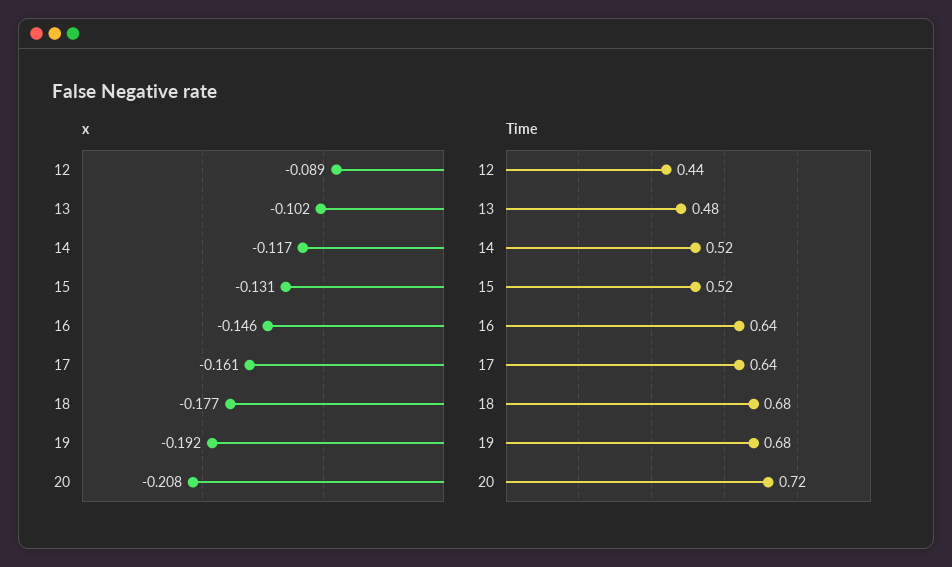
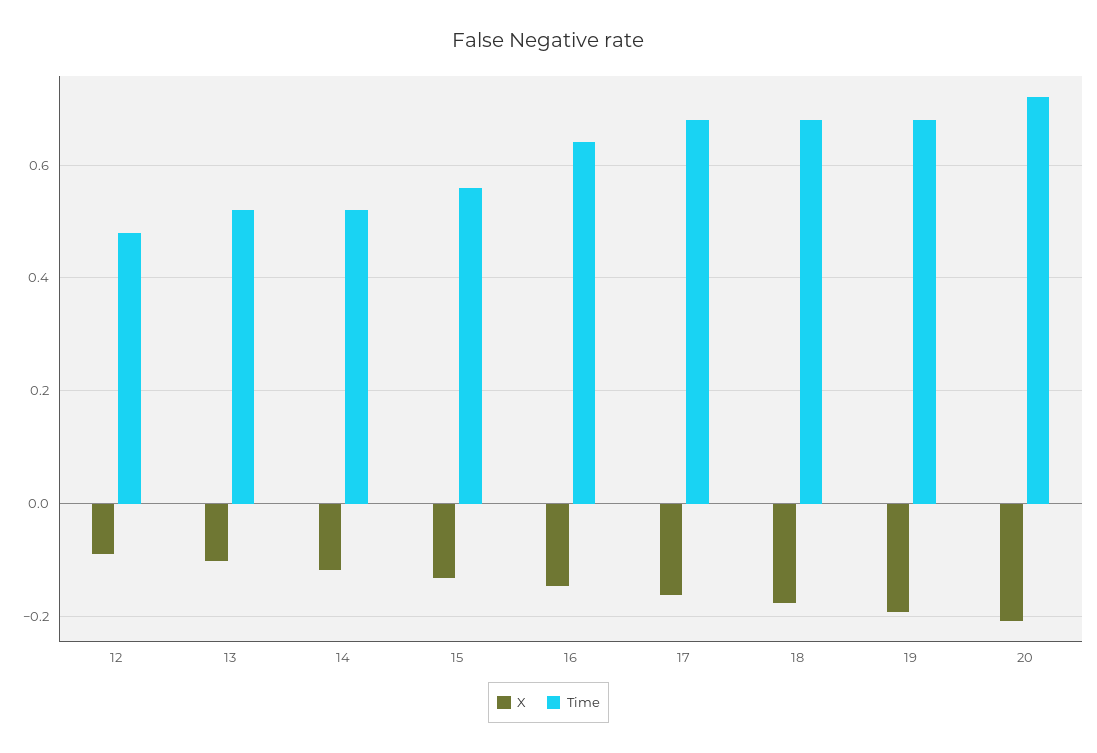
  {
    "x": {
      "12": -0.089,
      "13": -0.102,
      "14": -0.117,
      "15": -0.131,
      "16": -0.146,
      "17": -0.161,
      "18": -0.177,
      "19": -0.192,
      "20": -0.208
    },
    "Time": {
-     "12": 0.44,
+     "12": 0.48,
-     "13": 0.48,
+     "13": 0.52,
      "14": 0.52,
-     "15": 0.52,
+     "15": 0.56,
      "16": 0.64,
-     "17": 0.64,
+     "17": 0.68,
      "18": 0.68,
      "19": 0.68,
      "20": 0.72
    }
  }

